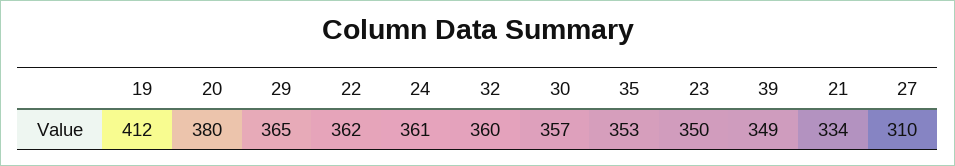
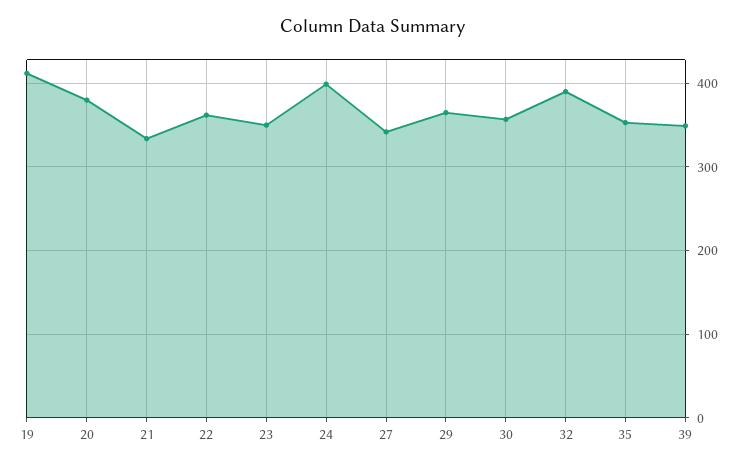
  {
    "19": 412,
    "20": 380,
    "29": 365,
    "22": 362,
-   "24": 361,
+   "24": 400,
-   "32": 360,
+   "32": 390,
    "30": 357,
    "35": 353,
    "23": 350,
    "39": 349,
    "21": 334,
-   "27": 310
+   "27": 340
  }

